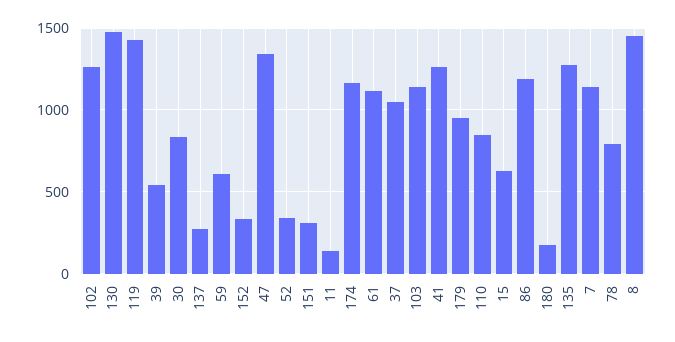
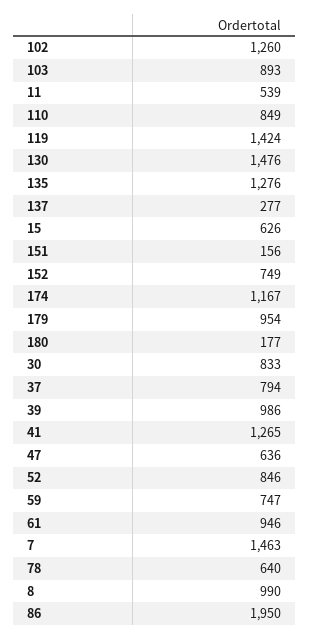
  {
    "102": 1260,
    "130": 1476,
    "119": 1424,
-   "39": 550,
+   "39": 986,
    "30": 833,
    "137": 277,
-   "59": 600,
+   "59": 747,
-   "152": 350,
+   "152": 749,
-   "47": 1350,
+   "47": 636,
-   "52": 350,
+   "52": 846,
-   "151": 300,
+   "151": 156,
-   "11": 150,
+   "11": 539,
    "174": 1167,
-   "61": 1100,
+   "61": 946,
-   "37": 1050,
+   "37": 794,
-   "103": 1150,
+   "103": 893,
    "41": 1265,
    "179": 954,
    "110": 849,
    "15": 626,
-   "86": 1200,
+   "86": 1950,
    "180": 177,
    "135": 1276,
-   "7": 1150,
+   "7": 1463,
-   "78": 800,
+   "78": 640,
-   "8": 1450
+   "8": 990
  }

